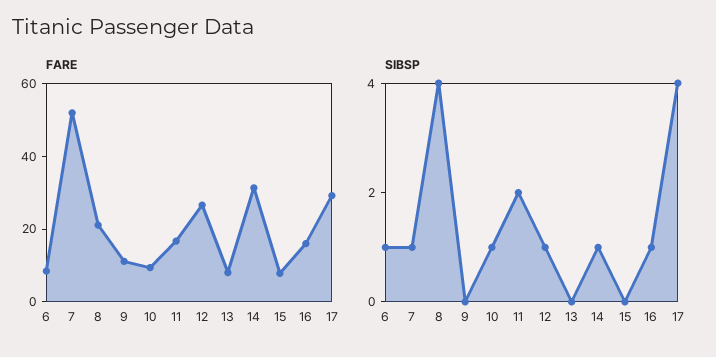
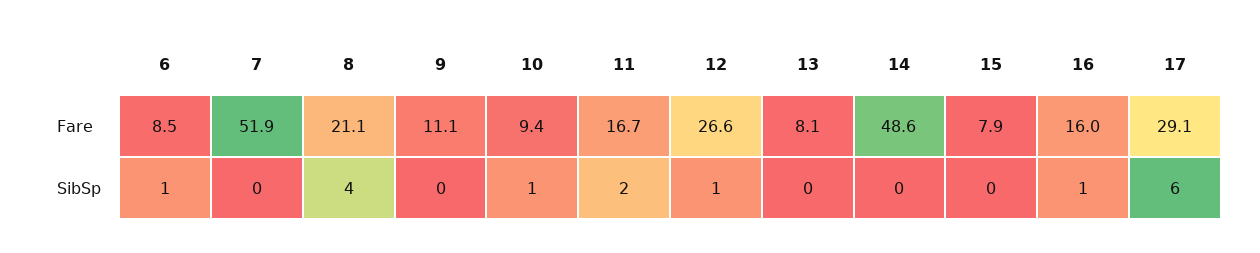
  {
    "FARE": {
      "6": 8.5,
      "7": 51.9,
      "8": 21.1,
      "9": 11.1,
      "10": 9.4,
      "11": 16.7,
      "12": 26.6,
      "13": 8.1,
-     "14": 30,
+     "14": 48.6,
      "15": 7.9,
      "16": 16,
      "17": 29.1
    },
    "SIBSP": {
      "6": 1,
-     "7": 1,
+     "7": 0,
      "8": 4,
      "9": 0,
      "10": 1,
      "11": 2,
      "12": 1,
      "13": 0,
-     "14": 1,
+     "14": 0,
      "15": 0,
      "16": 1,
-     "17": 4
+     "17": 6
    }
  }

